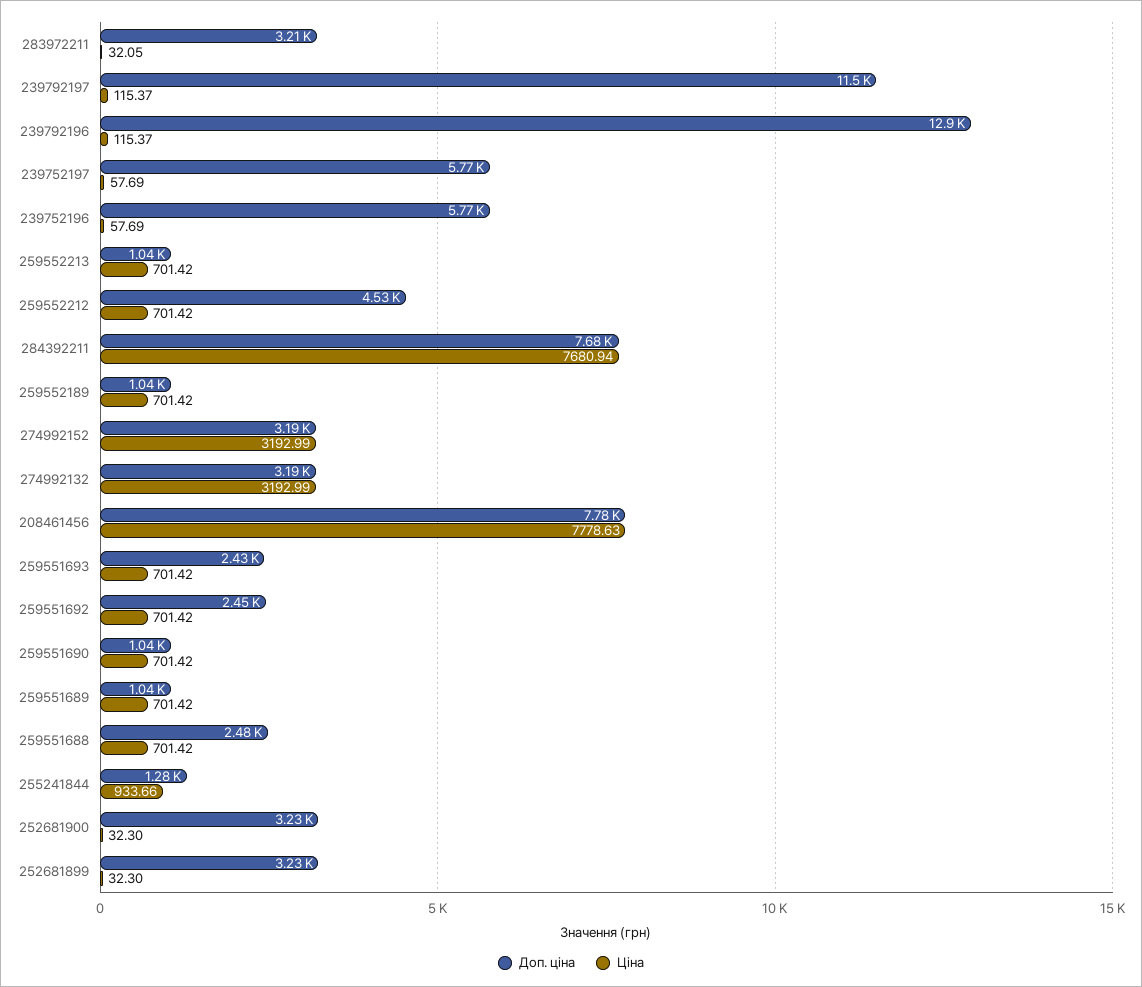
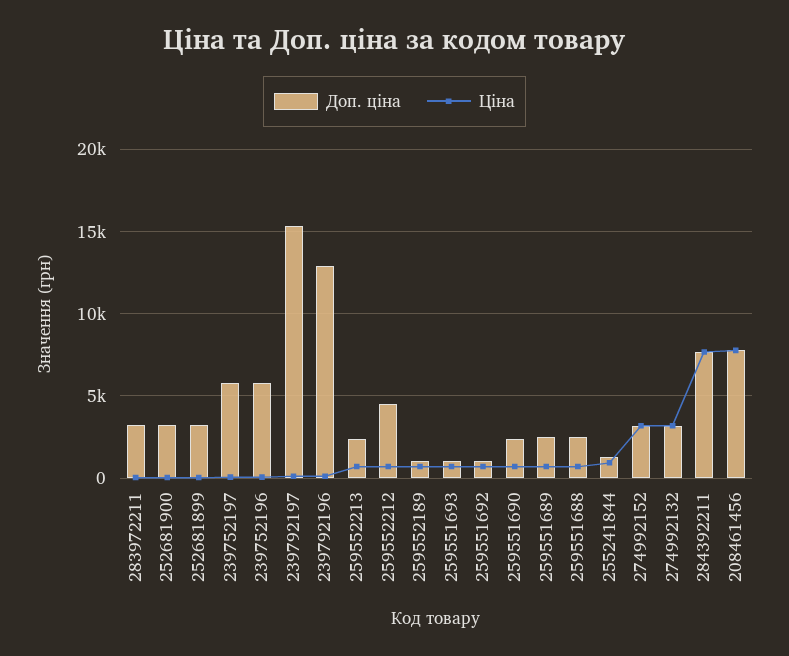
  {
    "Доп. ціна": {
      "283972211": 3210,
-     "239792197": 11500,
+     "239792197": 15500,
      "239792196": 12900,
      "239752197": 5770,
      "239752196": 5770,
-     "259552213": 1040,
+     "259552213": 2500,
      "259552212": 4530,
      "284392211": 7680,
      "259552189": 1040,
      "274992152": 3190,
      "274992132": 3190,
      "208461456": 7780,
-     "259551693": 2430,
+     "259551693": 1000,
-     "259551692": 2450,
+     "259551692": 1000,
-     "259551690": 1040,
+     "259551690": 2500,
-     "259551689": 1040,
+     "259551689": 2500,
      "259551688": 2480,
      "255241844": 1280,
      "252681900": 3230,
      "252681899": 3230
    },
    "Ціна": {
      "283972211": 32.05,
      "239792197": 115.37,
      "239792196": 115.37,
      "239752197": 57.69,
      "239752196": 57.69,
      "259552213": 701.42,
      "259552212": 701.42,
      "284392211": 7680.94,
      "259552189": 701.42,
      "274992152": 3192.99,
      "274992132": 3192.99,
      "208461456": 7778.63,
      "259551693": 701.42,
      "259551692": 701.42,
      "259551690": 701.42,
      "259551689": 701.42,
      "259551688": 701.42,
      "255241844": 933.66,
      "252681900": 32.3,
      "252681899": 32.3
    }
  }

